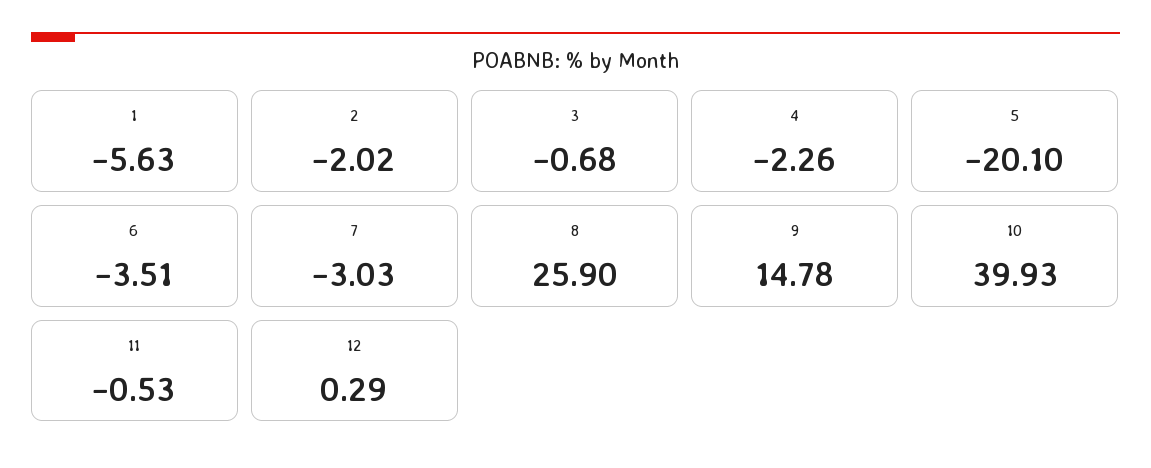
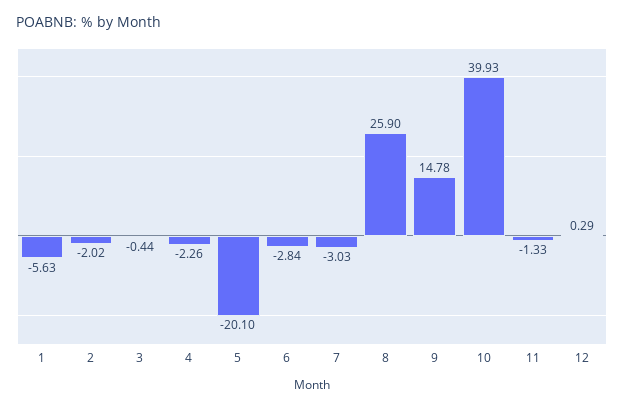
  {
    "1": -5.63,
    "2": -2.02,
-   "3": -0.68,
+   "3": -0.44,
    "4": -2.26,
    "5": -20.1,
-   "6": -3.51,
+   "6": -2.84,
    "7": -3.03,
    "8": 25.9,
    "9": 14.78,
    "10": 39.93,
-   "11": -0.53,
+   "11": -1.33,
    "12": 0.29
  }

